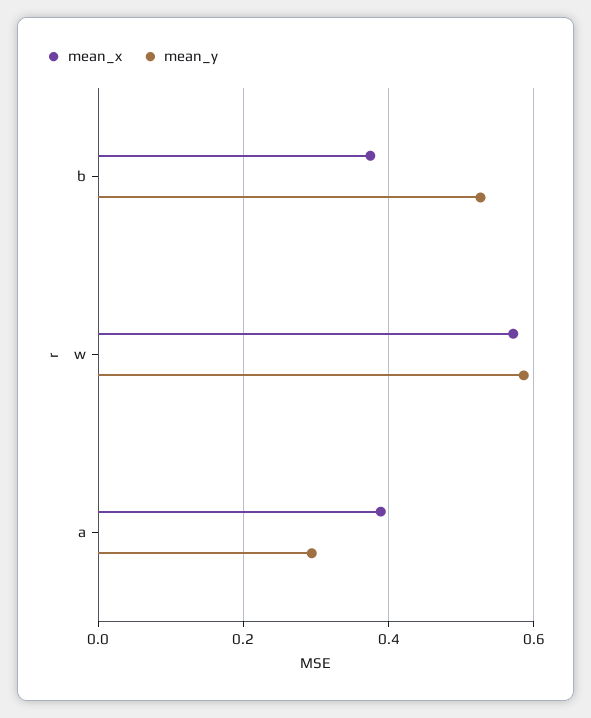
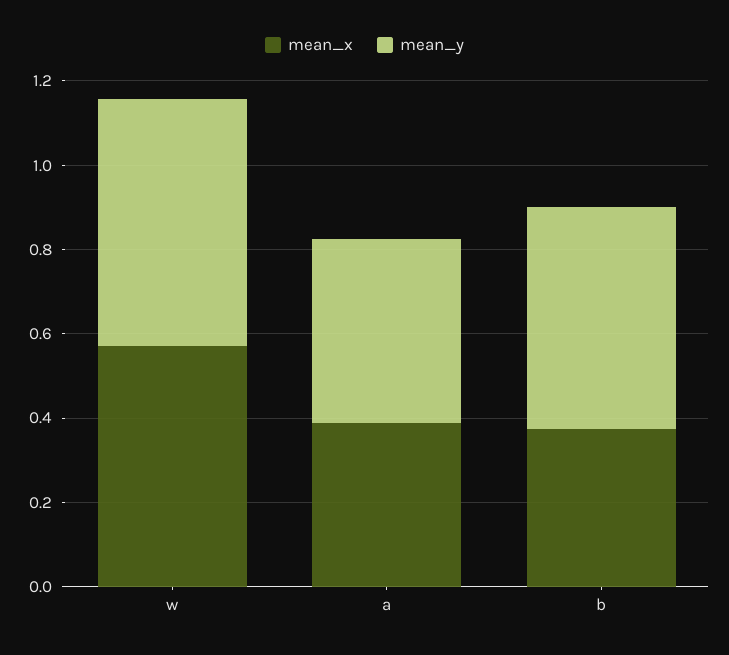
  {
    "mean_x": {
      "b": 0.38,
      "w": 0.58,
      "a": 0.38
    },
    "mean_y": {
      "b": 0.52,
      "w": 0.58,
-     "a": 0.3
+     "a": 0.45
    }
  }

